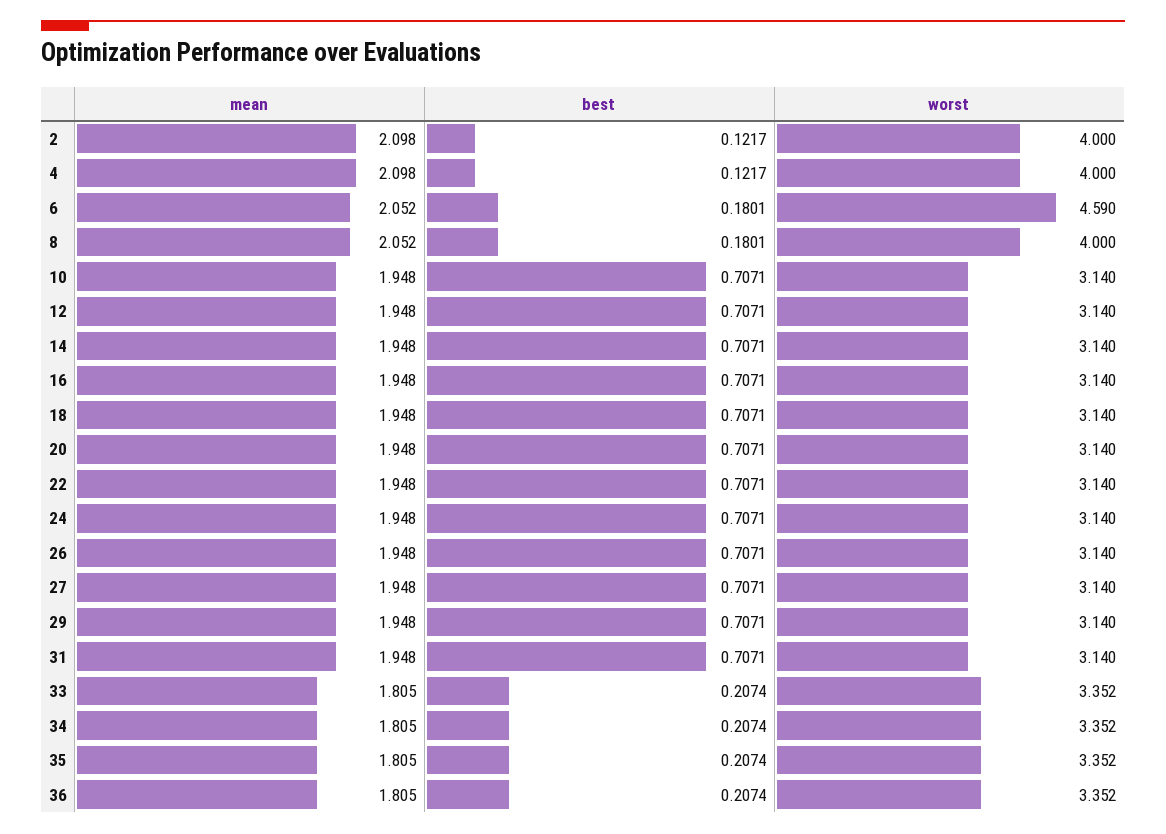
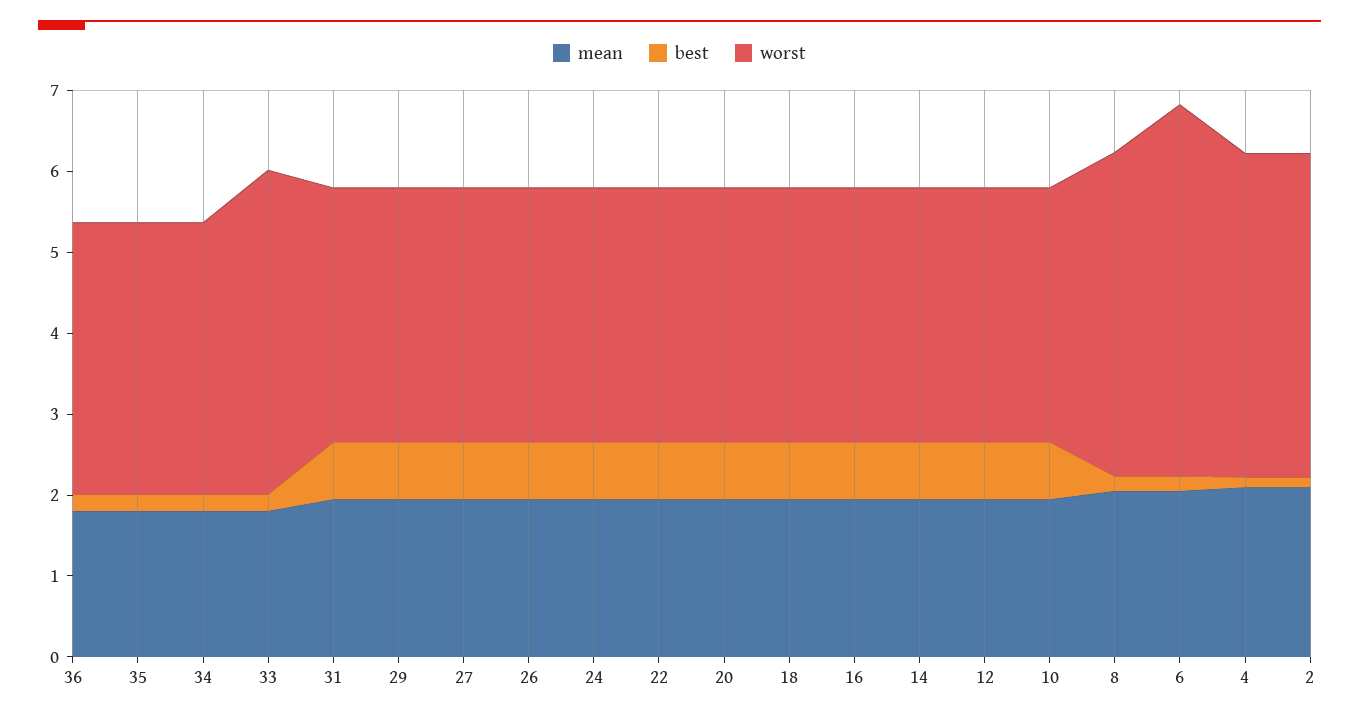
  {
    "mean": {
      "2": 2.098,
      "4": 2.098,
      "6": 2.052,
      "8": 2.052,
      "10": 1.948,
      "12": 1.948,
      "14": 1.948,
      "16": 1.948,
      "18": 1.948,
      "20": 1.948,
      "22": 1.948,
      "24": 1.948,
      "26": 1.948,
      "27": 1.948,
      "29": 1.948,
      "31": 1.948,
      "33": 1.805,
      "34": 1.805,
      "35": 1.805,
      "36": 1.805
    },
    "best": {
      "2": 0.1217,
      "4": 0.1217,
      "6": 0.1801,
      "8": 0.1801,
      "10": 0.7071,
      "12": 0.7071,
      "14": 0.7071,
      "16": 0.7071,
      "18": 0.7071,
      "20": 0.7071,
      "22": 0.7071,
      "24": 0.7071,
      "26": 0.7071,
      "27": 0.7071,
      "29": 0.7071,
      "31": 0.7071,
      "33": 0.2074,
      "34": 0.2074,
      "35": 0.2074,
      "36": 0.2074
    },
    "worst": {
      "2": 4,
      "4": 4,
      "6": 4.59,
      "8": 4,
      "10": 3.14,
      "12": 3.14,
      "14": 3.14,
      "16": 3.14,
      "18": 3.14,
      "20": 3.14,
      "22": 3.14,
      "24": 3.14,
      "26": 3.14,
      "27": 3.14,
      "29": 3.14,
      "31": 3.14,
-     "33": 3.352,
+     "33": 4,
      "34": 3.352,
      "35": 3.352,
      "36": 3.352
    }
  }

